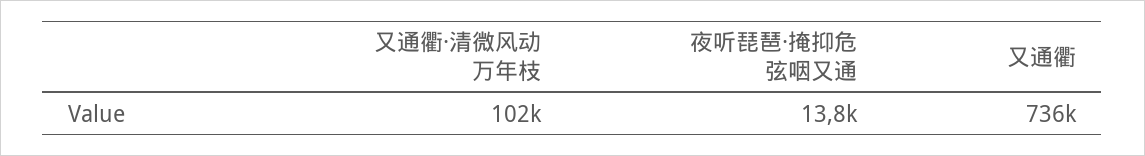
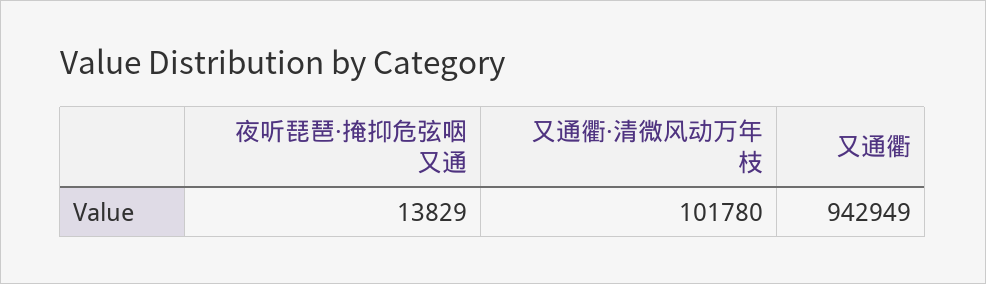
  {
    "又通衢·清微风动万年枝": 101780,
    "夜听琵琶·掩抑危弦咽又通": 13829,
-   "又通衢": 736000
+   "又通衢": 942949
  }

